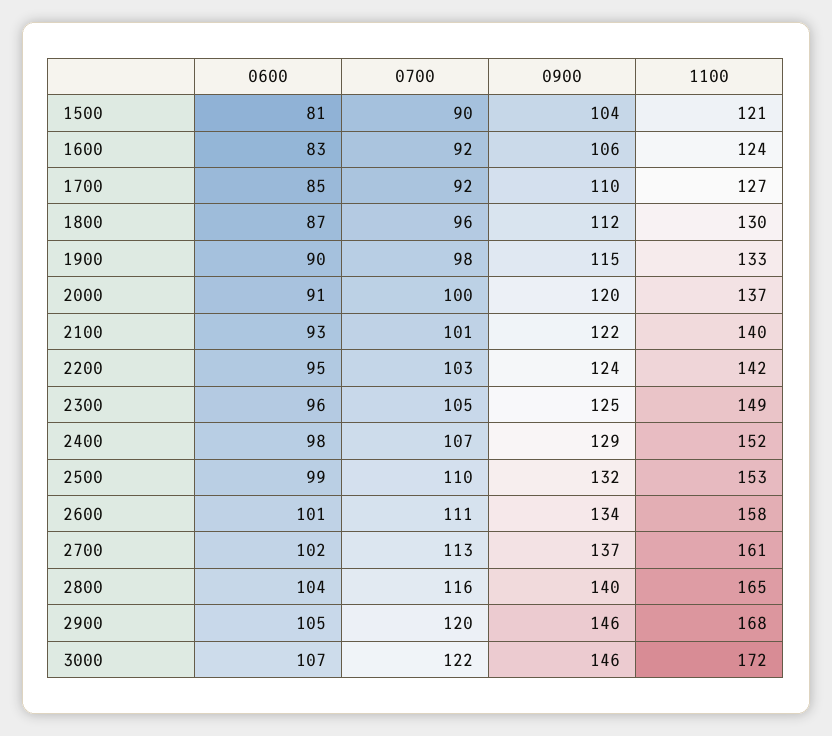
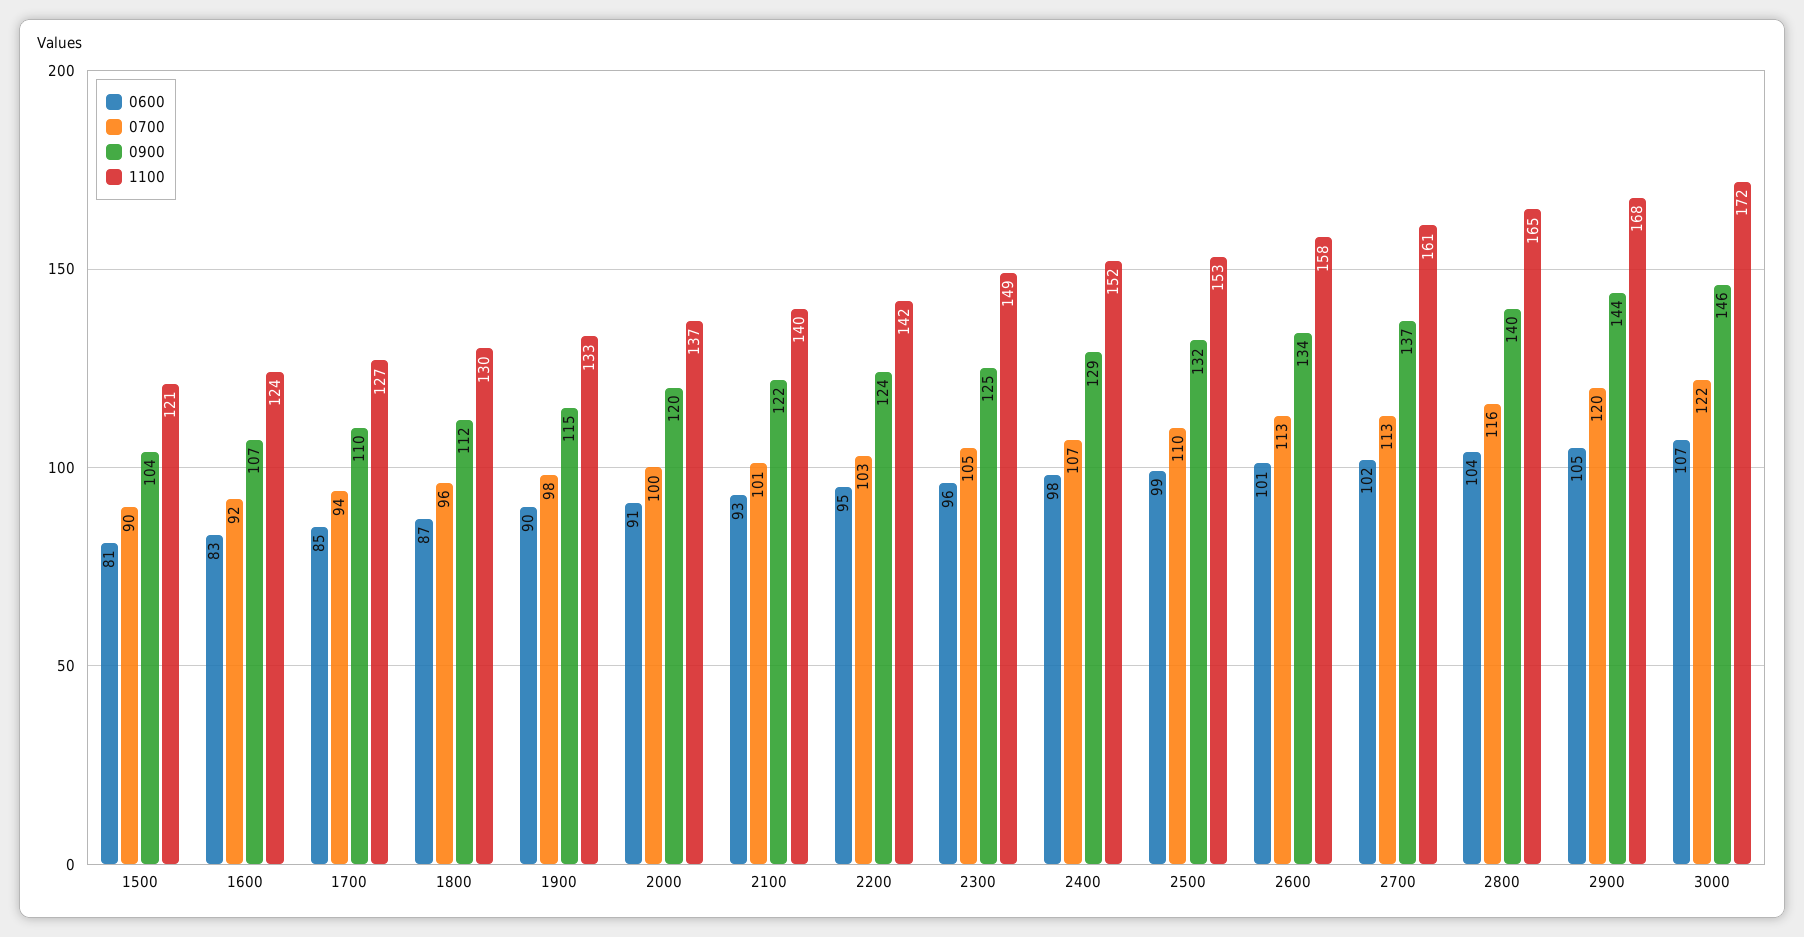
  {
    "0600": {
      "1500": 81,
      "1600": 83,
      "1700": 85,
      "1800": 87,
      "1900": 90,
      "2000": 91,
      "2100": 93,
      "2200": 95,
      "2300": 96,
      "2400": 98,
      "2500": 99,
      "2600": 101,
      "2700": 102,
      "2800": 104,
      "2900": 105,
      "3000": 107
    },
    "0700": {
      "1500": 90,
      "1600": 92,
-     "1700": 92,
+     "1700": 94,
      "1800": 96,
      "1900": 98,
      "2000": 100,
      "2100": 101,
      "2200": 103,
      "2300": 105,
      "2400": 107,
      "2500": 110,
-     "2600": 111,
+     "2600": 113,
      "2700": 113,
      "2800": 116,
      "2900": 120,
      "3000": 122
    },
    "0900": {
      "1500": 104,
-     "1600": 106,
+     "1600": 107,
      "1700": 110,
      "1800": 112,
      "1900": 115,
      "2000": 120,
      "2100": 122,
      "2200": 124,
      "2300": 125,
      "2400": 129,
      "2500": 132,
      "2600": 134,
      "2700": 137,
      "2800": 140,
-     "2900": 146,
+     "2900": 144,
      "3000": 146
    },
    "1100": {
      "1500": 121,
      "1600": 124,
      "1700": 127,
      "1800": 130,
      "1900": 133,
      "2000": 137,
      "2100": 140,
      "2200": 142,
      "2300": 149,
      "2400": 152,
      "2500": 153,
      "2600": 158,
      "2700": 161,
      "2800": 165,
      "2900": 168,
      "3000": 172
    }
  }

